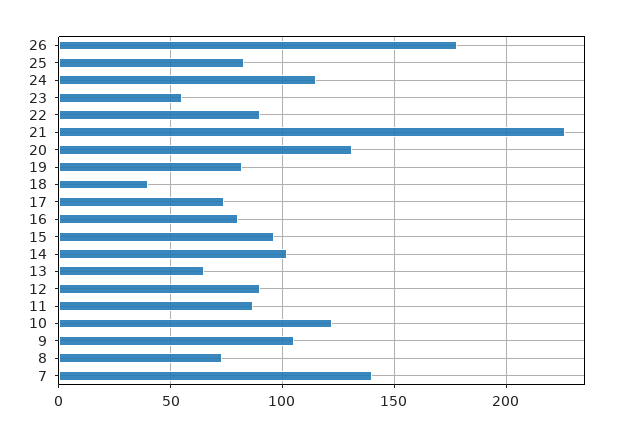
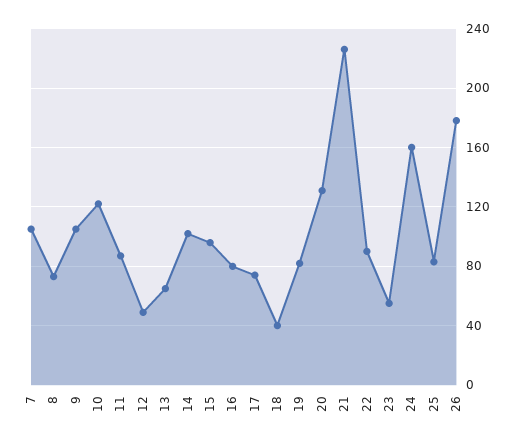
  {
    "26": 180,
    "25": 85,
-   "24": 115,
+   "24": 160,
    "23": 55,
    "22": 90,
    "21": 225,
    "20": 130,
    "19": 80,
    "18": 40,
    "17": 75,
    "16": 80,
    "15": 95,
    "14": 100,
    "13": 65,
-   "12": 90,
+   "12": 50,
    "11": 85,
    "10": 120,
    "9": 105,
    "8": 75,
-   "7": 140
+   "7": 105
  }

